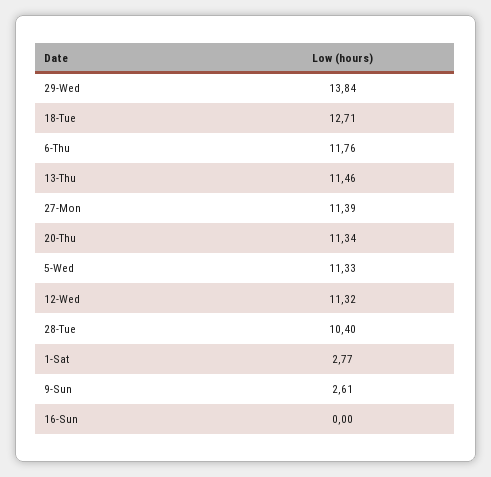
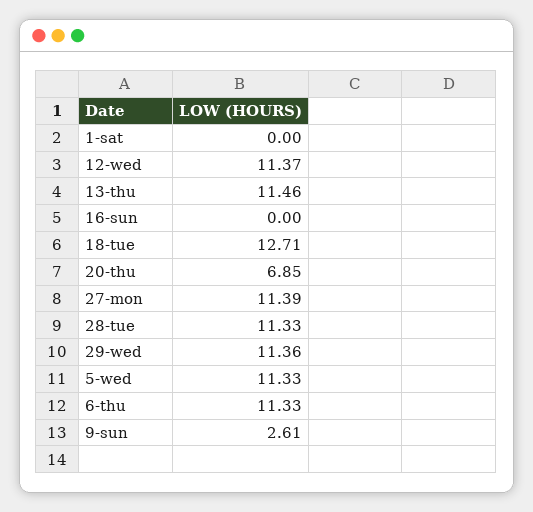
  {
-   "29-Wed": 13.84,
+   "29-Wed": 11.36,
    "18-Tue": 12.71,
-   "6-Thu": 11.76,
+   "6-Thu": 11.33,
    "13-Thu": 11.46,
    "27-Mon": 11.39,
-   "20-Thu": 11.34,
+   "20-Thu": 6.85,
    "5-Wed": 11.33,
-   "12-Wed": 11.32,
+   "12-Wed": 11.37,
-   "28-Tue": 10.4,
+   "28-Tue": 11.33,
-   "1-Sat": 2.77,
+   "1-Sat": 0,
    "9-Sun": 2.61,
    "16-Sun": 0
  }

